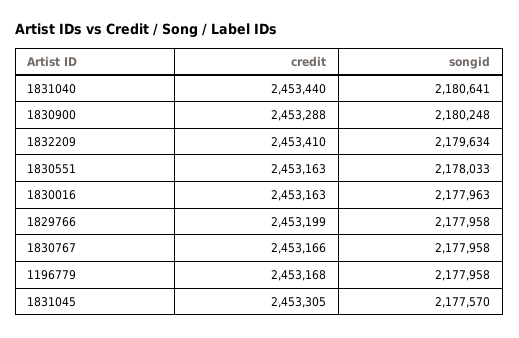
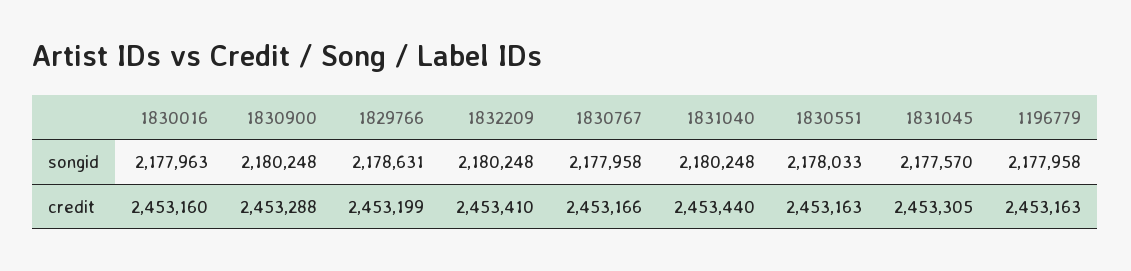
  {
    "credit": {
      "1831040": 2453440,
      "1830900": 2453288,
      "1832209": 2453410,
      "1830551": 2453163,
-     "1830016": 2453163,
+     "1830016": 2453160,
      "1829766": 2453199,
      "1830767": 2453166,
-     "1196779": 2453168,
+     "1196779": 2453163,
      "1831045": 2453305
    },
    "songid": {
-     "1831040": 2180641,
+     "1831040": 2180248,
      "1830900": 2180248,
-     "1832209": 2179634,
+     "1832209": 2180248,
      "1830551": 2178033,
      "1830016": 2177963,
-     "1829766": 2177958,
+     "1829766": 2178631,
      "1830767": 2177958,
      "1196779": 2177958,
      "1831045": 2177570
    }
  }

